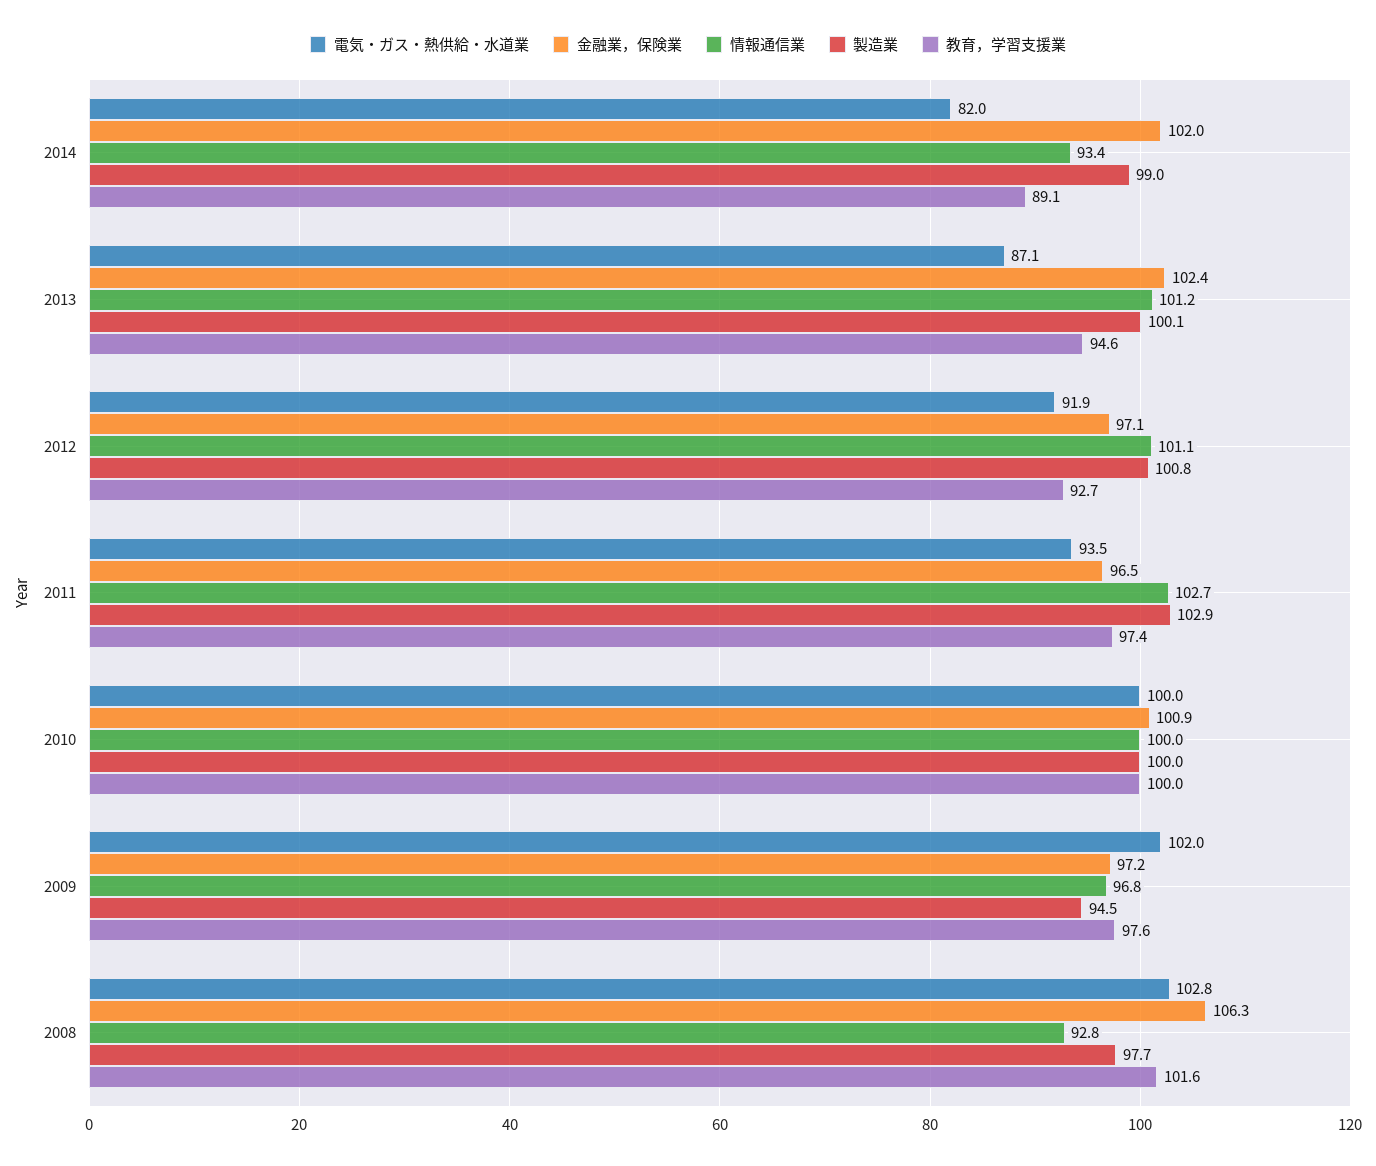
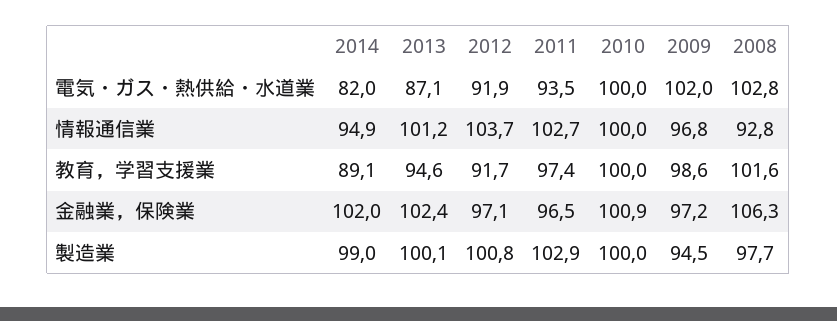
  {
    "電気・ガス・熱供給・水道業": {
      "2014": 82,
      "2013": 87.1,
      "2012": 91.9,
      "2011": 93.5,
      "2010": 100,
      "2009": 102,
      "2008": 102.8
    },
    "金融業，保険業": {
      "2014": 102,
      "2013": 102.4,
      "2012": 97.1,
      "2011": 96.5,
      "2010": 100.9,
      "2009": 97.2,
      "2008": 106.3
    },
    "情報通信業": {
-     "2014": 93.4,
+     "2014": 94.9,
      "2013": 101.2,
-     "2012": 101.1,
+     "2012": 103.7,
      "2011": 102.7,
      "2010": 100,
      "2009": 96.8,
      "2008": 92.8
    },
    "製造業": {
      "2014": 99,
      "2013": 100.1,
      "2012": 100.8,
      "2011": 102.9,
      "2010": 100,
      "2009": 94.5,
      "2008": 97.7
    },
    "教育，学習支援業": {
      "2014": 89.1,
      "2013": 94.6,
-     "2012": 92.7,
+     "2012": 91.7,
      "2011": 97.4,
      "2010": 100,
-     "2009": 97.6,
+     "2009": 98.6,
      "2008": 101.6
    }
  }

